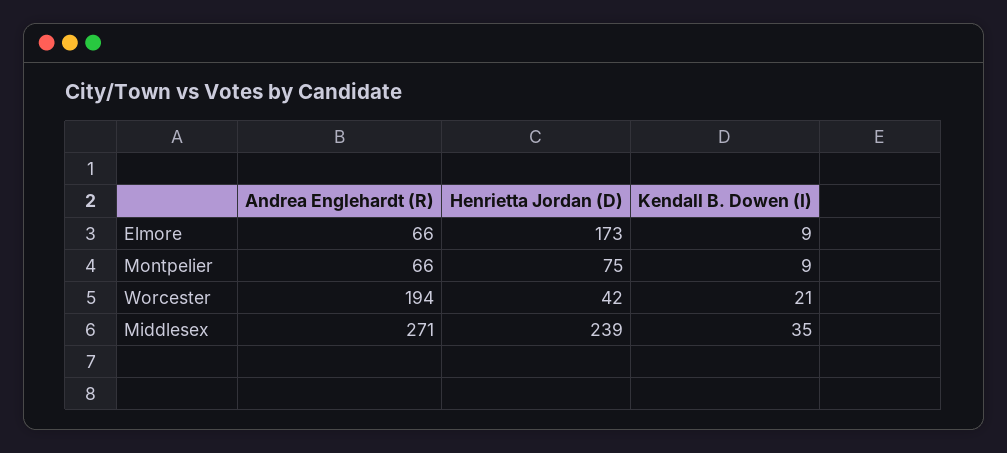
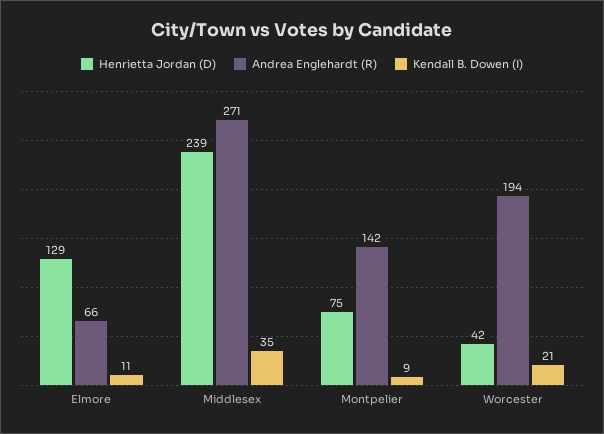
  {
    "Andrea Englehardt (R)": {
      "Elmore": 66,
-     "Montpelier": 66,
+     "Montpelier": 142,
      "Worcester": 194,
      "Middlesex": 271
    },
    "Henrietta Jordan (D)": {
-     "Elmore": 173,
+     "Elmore": 129,
      "Montpelier": 75,
      "Worcester": 42,
      "Middlesex": 239
    },
    "Kendall B. Dowen (I)": {
-     "Elmore": 9,
+     "Elmore": 11,
      "Montpelier": 9,
      "Worcester": 21,
      "Middlesex": 35
    }
  }

